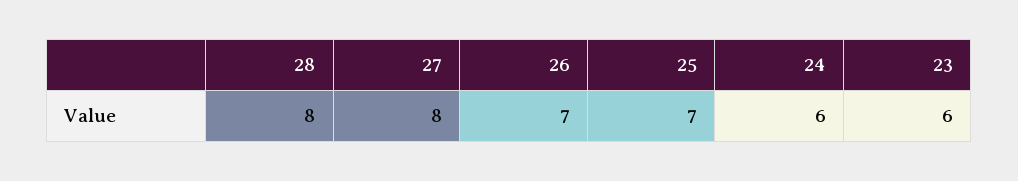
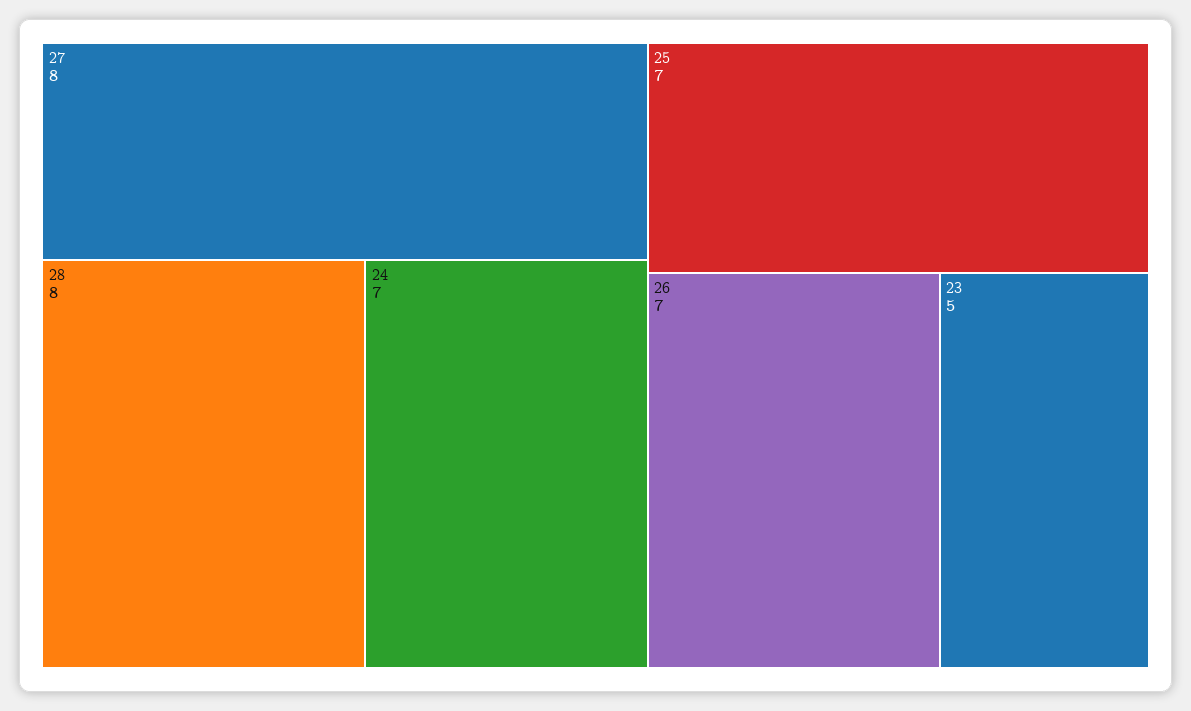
  {
    "28": 8,
    "27": 8,
    "26": 7,
    "25": 7,
-   "24": 6,
+   "24": 7,
-   "23": 6
+   "23": 5
  }

